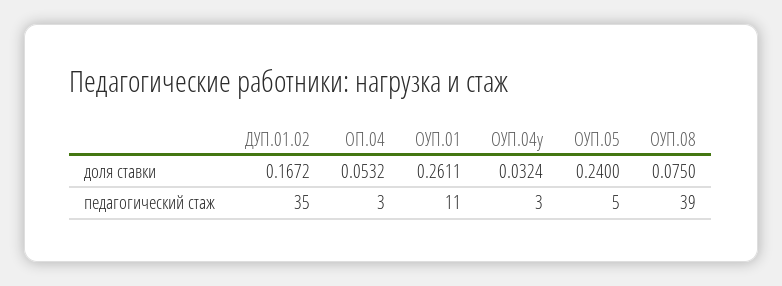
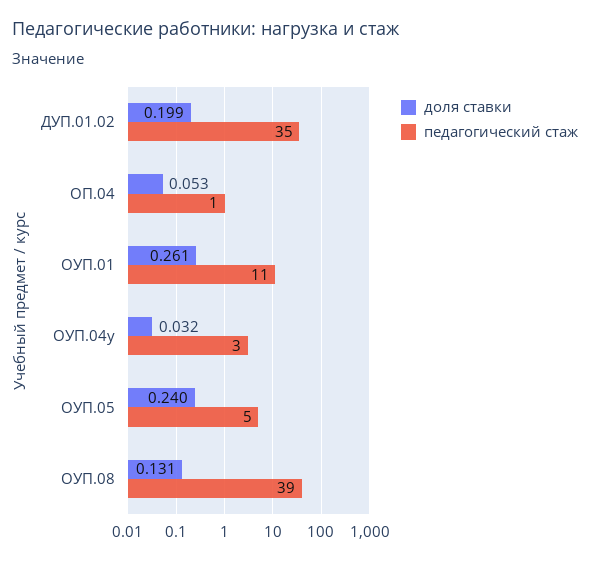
  {
    "доля ставки": {
-     "ДУП.01.02": 0.1672,
+     "ДУП.01.02": 0.199,
      "ОП.04": 0.0532,
      "ОУП.01": 0.2611,
      "ОУП.04у": 0.0324,
      "ОУП.05": 0.24,
-     "ОУП.08": 0.075
+     "ОУП.08": 0.131
    },
    "педагогический стаж": {
      "ДУП.01.02": 35,
-     "ОП.04": 3,
+     "ОП.04": 1,
      "ОУП.01": 11,
      "ОУП.04у": 3,
      "ОУП.05": 5,
      "ОУП.08": 39
    }
  }

